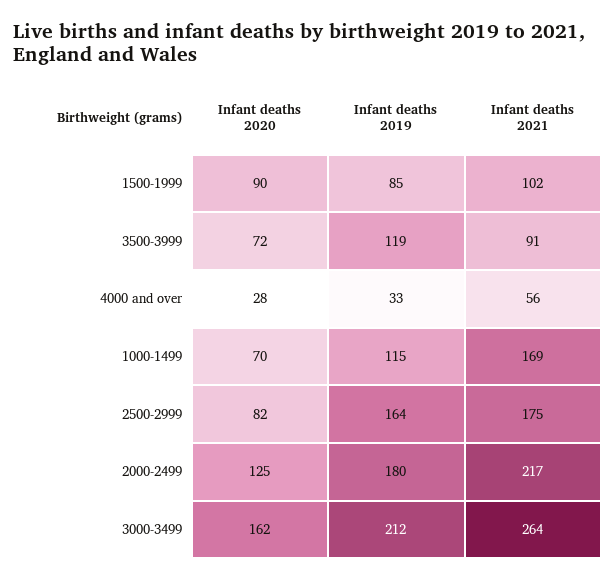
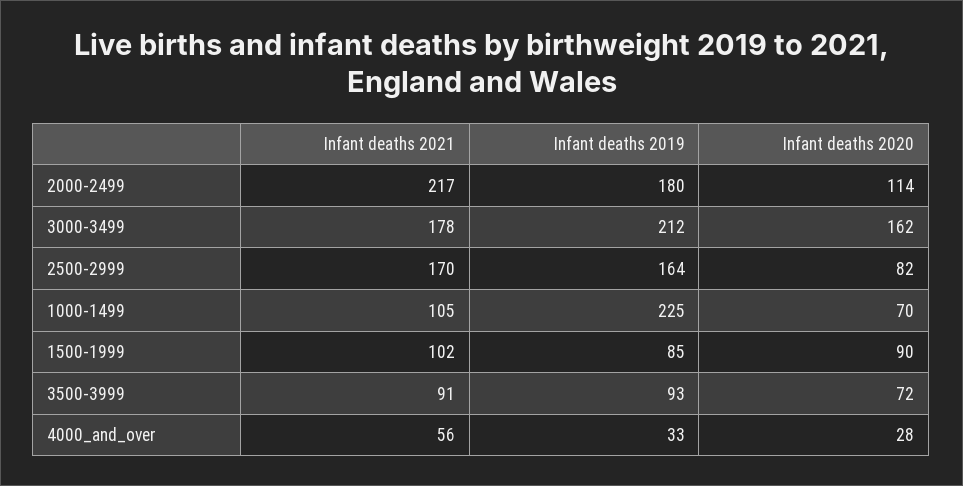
  {
    "Infant deaths 2020": {
      "1500-1999": 90,
      "3500-3999": 72,
      "4000 and over": 28,
      "1000-1499": 70,
      "2500-2999": 82,
-     "2000-2499": 125,
+     "2000-2499": 114,
      "3000-3499": 162
    },
    "Infant deaths 2019": {
      "1500-1999": 85,
-     "3500-3999": 119,
+     "3500-3999": 93,
      "4000 and over": 33,
-     "1000-1499": 115,
+     "1000-1499": 225,
      "2500-2999": 164,
      "2000-2499": 180,
      "3000-3499": 212
    },
    "Infant deaths 2021": {
      "1500-1999": 102,
      "3500-3999": 91,
      "4000 and over": 56,
-     "1000-1499": 169,
+     "1000-1499": 105,
-     "2500-2999": 175,
+     "2500-2999": 170,
      "2000-2499": 217,
-     "3000-3499": 264
+     "3000-3499": 178
    }
  }

